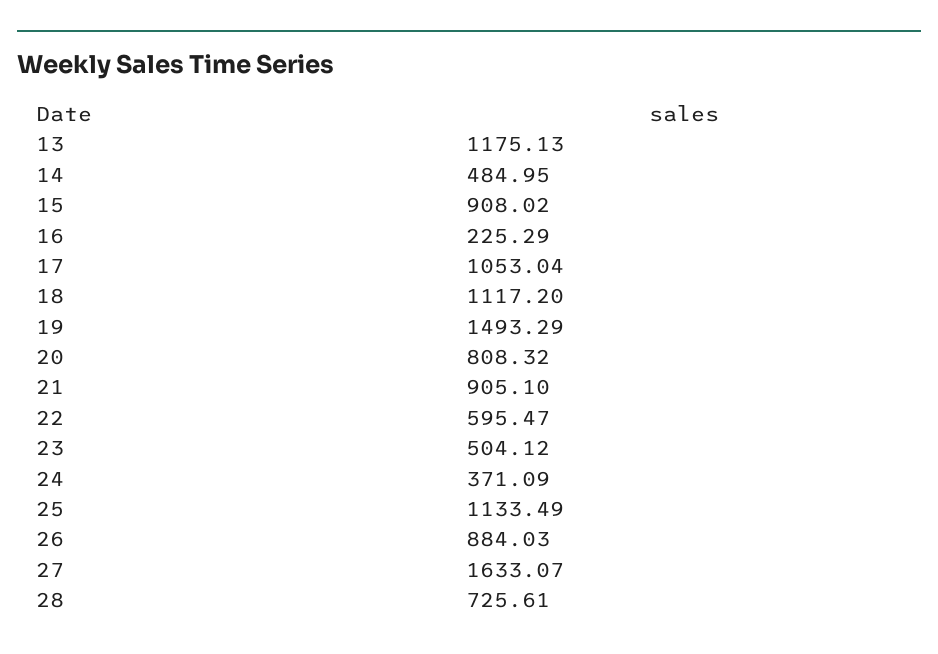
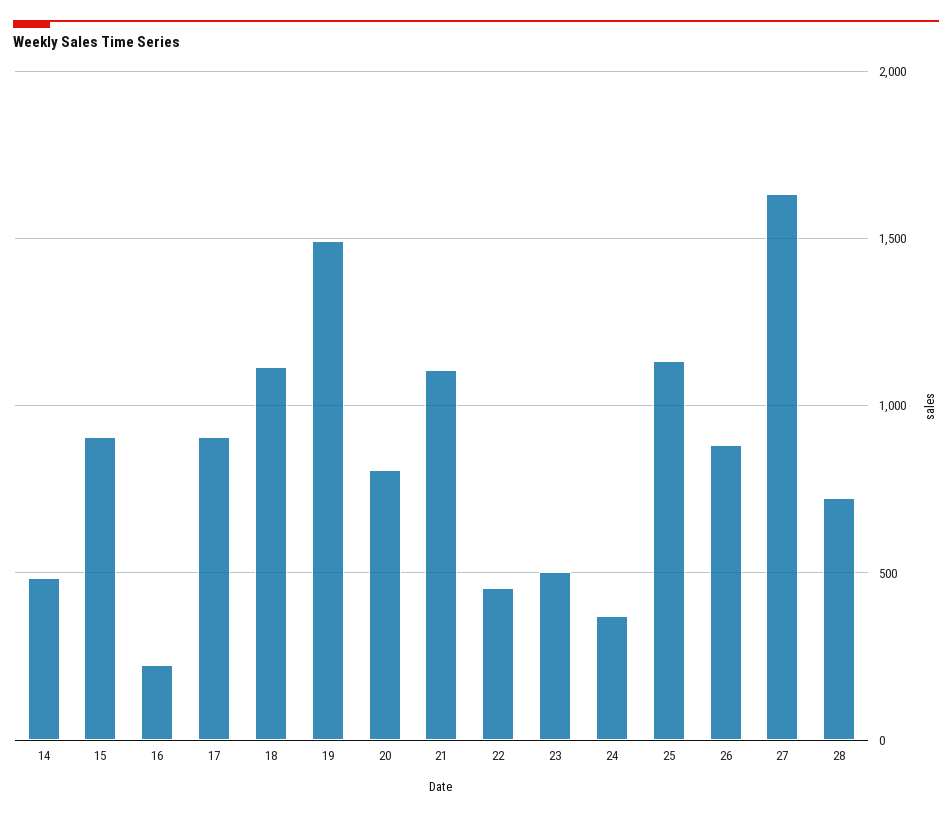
  {
-   "13": 1175.13,
    "14": 484.95,
    "15": 908.02,
    "16": 225.29,
-   "17": 1053.04,
+   "17": 900,
    "18": 1117.2,
    "19": 1493.29,
    "20": 808.32,
-   "21": 905.1,
+   "21": 1100,
-   "22": 595.47,
+   "22": 450,
    "23": 504.12,
    "24": 371.09,
    "25": 1133.49,
    "26": 884.03,
    "27": 1633.07,
    "28": 725.61
  }

